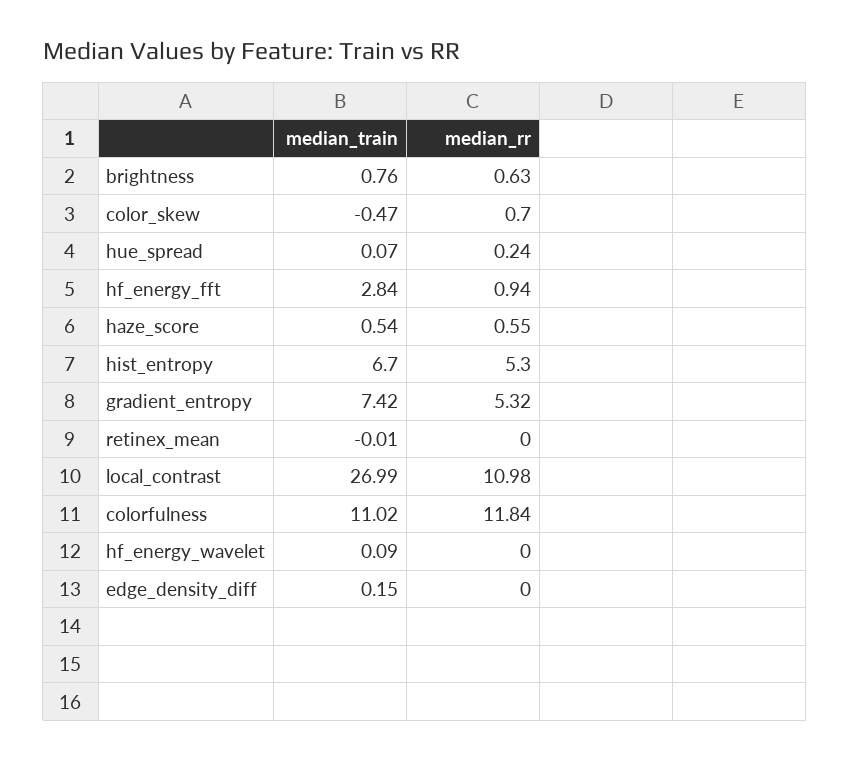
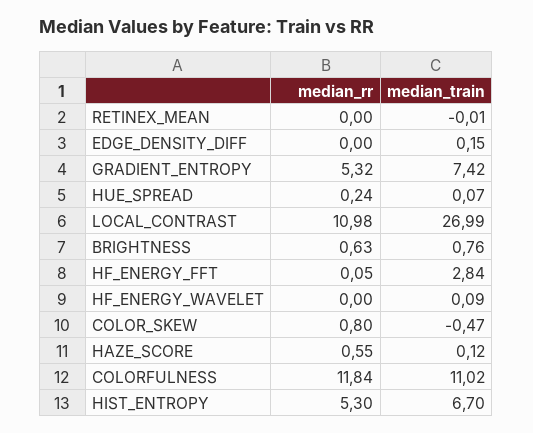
  {
    "median_train": {
      "brightness": 0.76,
      "color_skew": -0.47,
      "hue_spread": 0.07,
      "hf_energy_fft": 2.84,
-     "haze_score": 0.54,
+     "haze_score": 0.12,
      "hist_entropy": 6.7,
      "gradient_entropy": 7.42,
      "retinex_mean": -0.01,
      "local_contrast": 26.99,
      "colorfulness": 11.02,
      "hf_energy_wavelet": 0.09,
      "edge_density_diff": 0.15
    },
    "median_rr": {
      "brightness": 0.63,
-     "color_skew": 0.7,
+     "color_skew": 0.8,
      "hue_spread": 0.24,
-     "hf_energy_fft": 0.94,
+     "hf_energy_fft": 0.05,
      "haze_score": 0.55,
      "hist_entropy": 5.3,
      "gradient_entropy": 5.32,
      "retinex_mean": 0,
      "local_contrast": 10.98,
      "colorfulness": 11.84,
      "hf_energy_wavelet": 0,
      "edge_density_diff": 0
    }
  }

